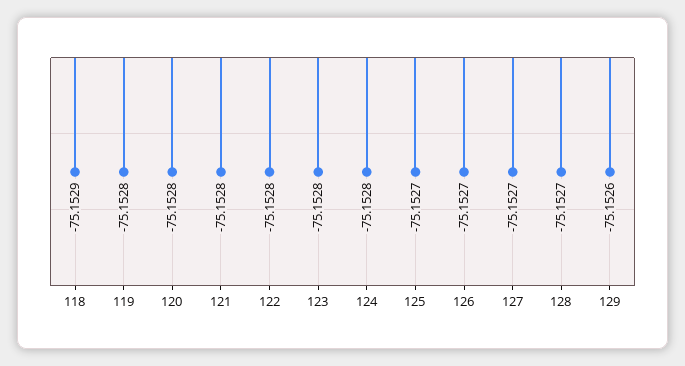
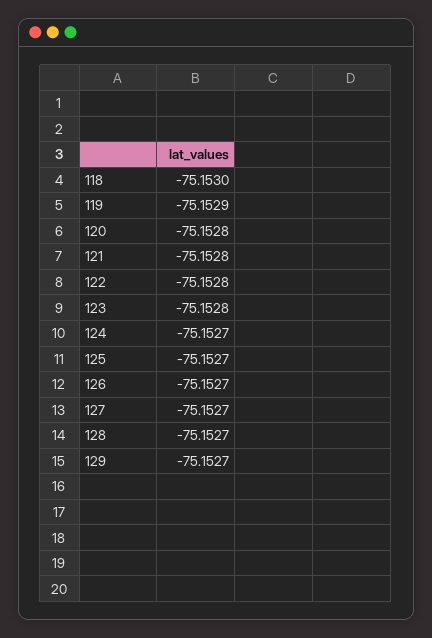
  {
-   "118": -75.1529,
+   "118": -75.153,
-   "119": -75.1528,
+   "119": -75.1529,
    "120": -75.1528,
    "121": -75.1528,
    "122": -75.1528,
    "123": -75.1528,
-   "124": -75.1528,
+   "124": -75.1527,
    "125": -75.1527,
    "126": -75.1527,
    "127": -75.1527,
    "128": -75.1527,
-   "129": -75.1526
+   "129": -75.1527
  }

